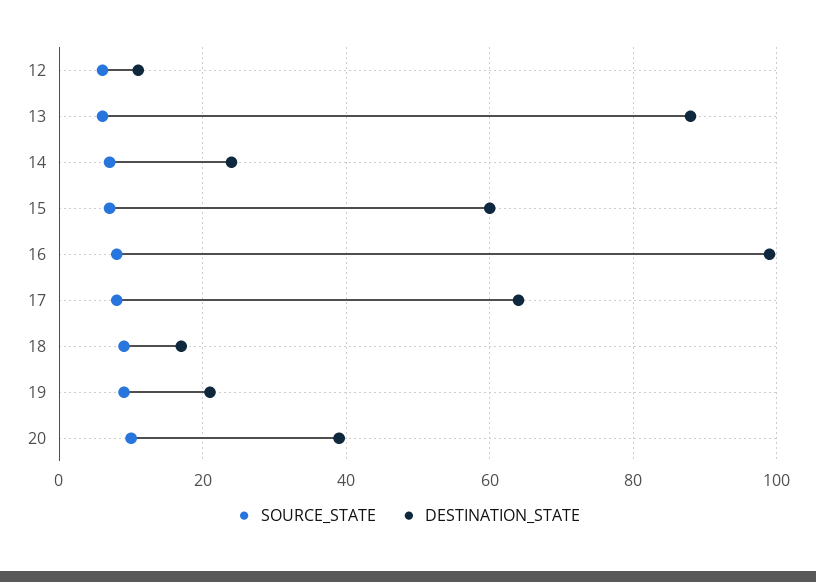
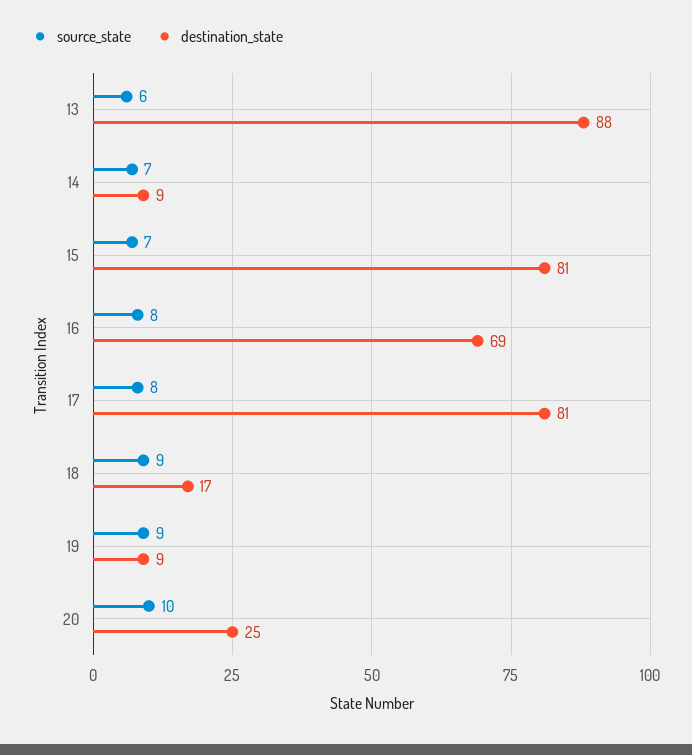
  {
    "SOURCE_STATE": {
-     "12": 5,
      "13": 6,
      "14": 7,
      "15": 7,
      "16": 8,
      "17": 8,
      "18": 9,
      "19": 9,
      "20": 10
    },
    "DESTINATION_STATE": {
-     "12": 10,
      "13": 88,
-     "14": 25,
+     "14": 9,
-     "15": 60,
+     "15": 81,
-     "16": 100,
+     "16": 69,
-     "17": 65,
+     "17": 81,
      "18": 17,
-     "19": 20,
+     "19": 9,
-     "20": 40
+     "20": 25
    }
  }

